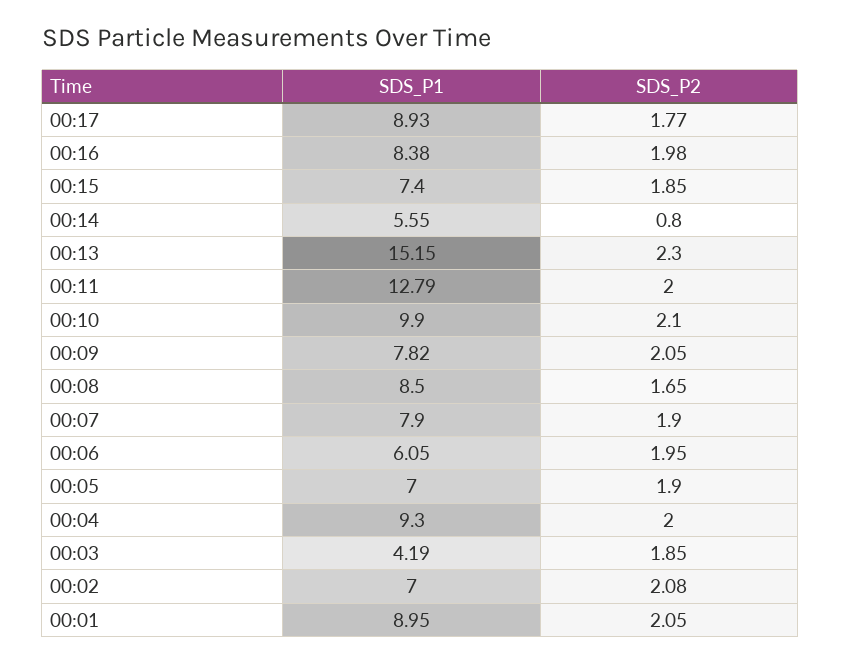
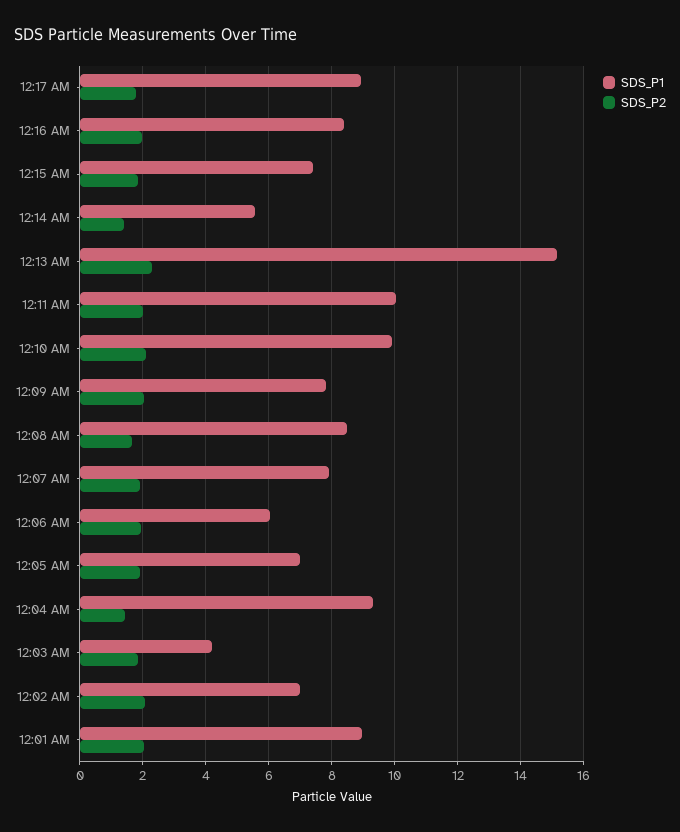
  {
    "SDS_P1": {
      "00:17": 8.93,
      "00:16": 8.38,
      "00:15": 7.4,
      "00:14": 5.55,
      "00:13": 15.15,
-     "00:11": 12.79,
+     "00:11": 10,
      "00:10": 9.9,
      "00:09": 7.82,
      "00:08": 8.5,
      "00:07": 7.9,
      "00:06": 6.05,
      "00:05": 7,
      "00:04": 9.3,
      "00:03": 4.19,
      "00:02": 7,
      "00:01": 8.95
    },
    "SDS_P2": {
      "00:17": 1.77,
      "00:16": 1.98,
      "00:15": 1.85,
-     "00:14": 0.8,
+     "00:14": 1.4,
      "00:13": 2.3,
      "00:11": 2,
      "00:10": 2.1,
      "00:09": 2.05,
      "00:08": 1.65,
      "00:07": 1.9,
      "00:06": 1.95,
      "00:05": 1.9,
-     "00:04": 2,
+     "00:04": 1.4,
      "00:03": 1.85,
      "00:02": 2.08,
      "00:01": 2.05
    }
  }

